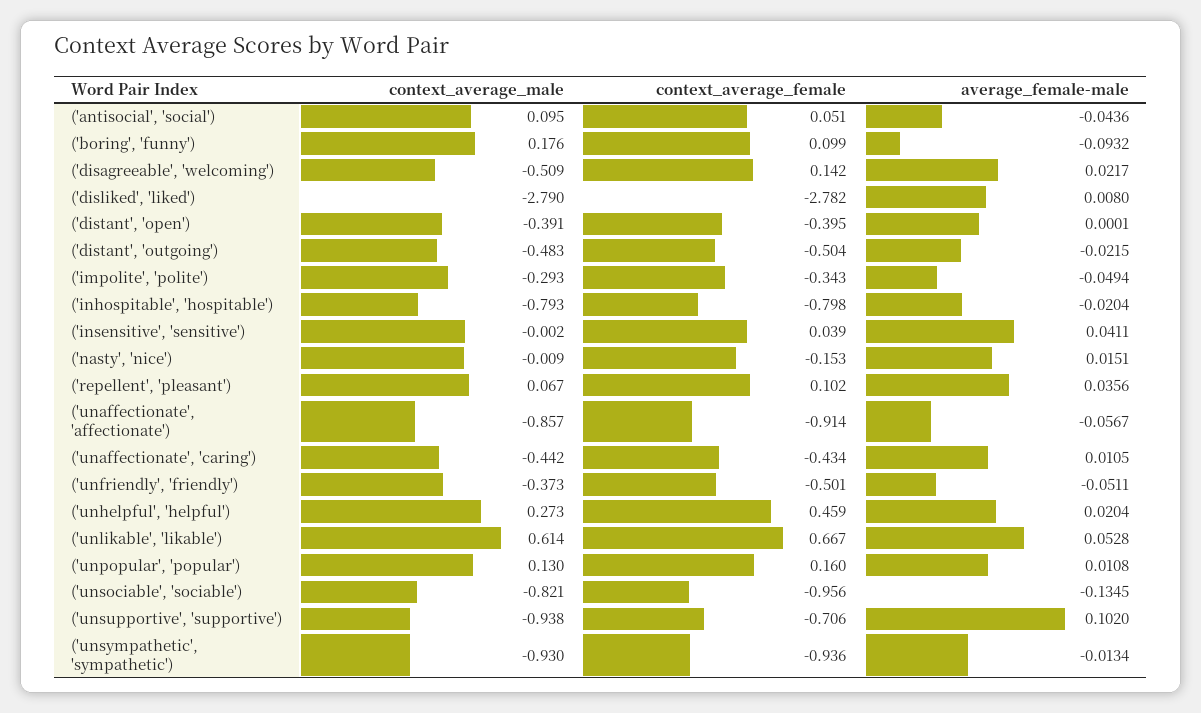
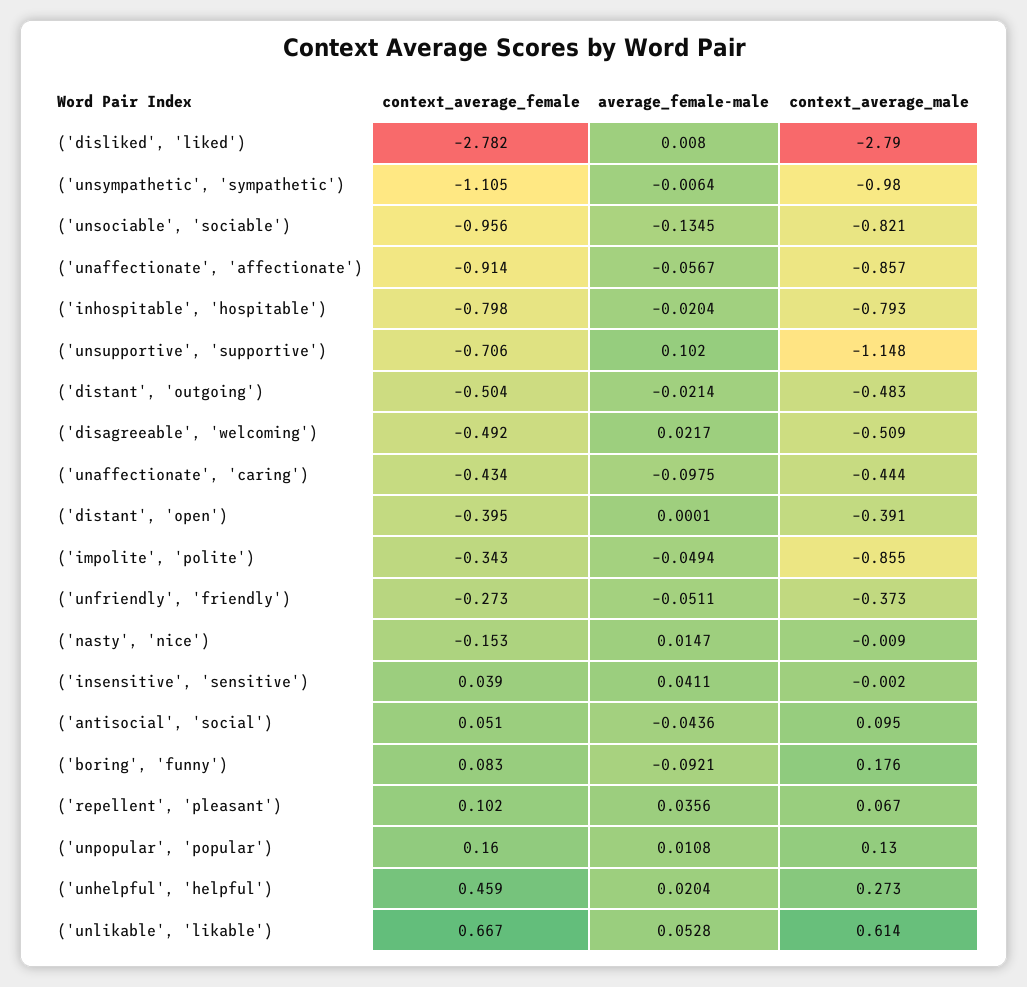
  {
    "context_average_male": {
      "('antisocial', 'social')": 0.095,
      "('boring', 'funny')": 0.176,
      "('disagreeable', 'welcoming')": -0.509,
      "('disliked', 'liked')": -2.79,
      "('distant', 'open')": -0.391,
      "('distant', 'outgoing')": -0.483,
-     "('impolite', 'polite')": -0.293,
+     "('impolite', 'polite')": -0.855,
      "('inhospitable', 'hospitable')": -0.793,
      "('insensitive', 'sensitive')": -0.002,
      "('nasty', 'nice')": -0.009,
      "('repellent', 'pleasant')": 0.067,
      "('unaffectionate', 'affectionate')": -0.857,
-     "('unaffectionate', 'caring')": -0.442,
+     "('unaffectionate', 'caring')": -0.444,
      "('unfriendly', 'friendly')": -0.373,
      "('unhelpful', 'helpful')": 0.273,
      "('unlikable', 'likable')": 0.614,
      "('unpopular', 'popular')": 0.13,
      "('unsociable', 'sociable')": -0.821,
-     "('unsupportive', 'supportive')": -0.938,
+     "('unsupportive', 'supportive')": -1.148,
-     "('unsympathetic', 'sympathetic')": -0.93
+     "('unsympathetic', 'sympathetic')": -0.98
    },
    "context_average_female": {
      "('antisocial', 'social')": 0.051,
-     "('boring', 'funny')": 0.099,
+     "('boring', 'funny')": 0.083,
-     "('disagreeable', 'welcoming')": 0.142,
+     "('disagreeable', 'welcoming')": -0.492,
      "('disliked', 'liked')": -2.782,
      "('distant', 'open')": -0.395,
      "('distant', 'outgoing')": -0.504,
      "('impolite', 'polite')": -0.343,
      "('inhospitable', 'hospitable')": -0.798,
      "('insensitive', 'sensitive')": 0.039,
      "('nasty', 'nice')": -0.153,
      "('repellent', 'pleasant')": 0.102,
      "('unaffectionate', 'affectionate')": -0.914,
      "('unaffectionate', 'caring')": -0.434,
-     "('unfriendly', 'friendly')": -0.501,
+     "('unfriendly', 'friendly')": -0.273,
      "('unhelpful', 'helpful')": 0.459,
      "('unlikable', 'likable')": 0.667,
      "('unpopular', 'popular')": 0.16,
      "('unsociable', 'sociable')": -0.956,
      "('unsupportive', 'supportive')": -0.706,
-     "('unsympathetic', 'sympathetic')": -0.936
+     "('unsympathetic', 'sympathetic')": -1.105
    },
    "average_female-male": {
      "('antisocial', 'social')": -0.0436,
-     "('boring', 'funny')": -0.0932,
+     "('boring', 'funny')": -0.0921,
      "('disagreeable', 'welcoming')": 0.0217,
      "('disliked', 'liked')": 0.008,
      "('distant', 'open')": 0.0001,
-     "('distant', 'outgoing')": -0.0215,
+     "('distant', 'outgoing')": -0.0214,
      "('impolite', 'polite')": -0.0494,
      "('inhospitable', 'hospitable')": -0.0204,
      "('insensitive', 'sensitive')": 0.0411,
-     "('nasty', 'nice')": 0.0151,
+     "('nasty', 'nice')": 0.0147,
      "('repellent', 'pleasant')": 0.0356,
      "('unaffectionate', 'affectionate')": -0.0567,
-     "('unaffectionate', 'caring')": 0.0105,
+     "('unaffectionate', 'caring')": -0.0975,
      "('unfriendly', 'friendly')": -0.0511,
      "('unhelpful', 'helpful')": 0.0204,
      "('unlikable', 'likable')": 0.0528,
      "('unpopular', 'popular')": 0.0108,
      "('unsociable', 'sociable')": -0.1345,
      "('unsupportive', 'supportive')": 0.102,
-     "('unsympathetic', 'sympathetic')": -0.0134
+     "('unsympathetic', 'sympathetic')": -0.0064
    }
  }

